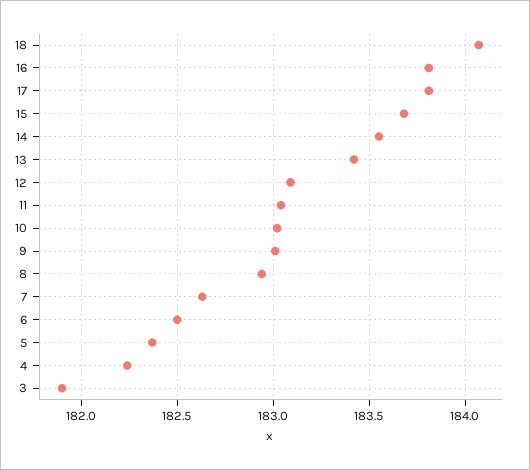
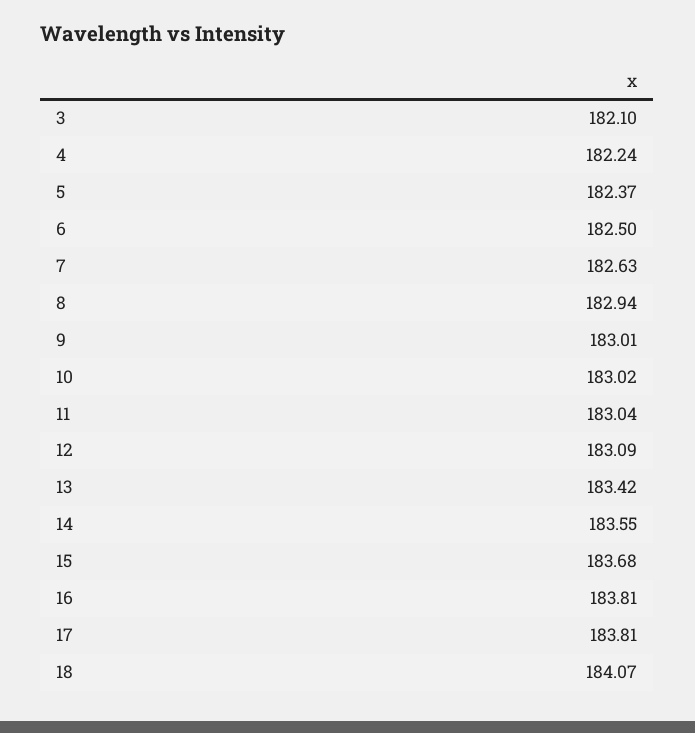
  {
    "18": 184.07,
    "16": 183.81,
    "17": 183.81,
    "15": 183.68,
    "14": 183.55,
    "13": 183.42,
    "12": 183.09,
    "11": 183.04,
    "10": 183.02,
    "9": 183.01,
    "8": 182.94,
    "7": 182.63,
    "6": 182.5,
    "5": 182.37,
    "4": 182.24,
-   "3": 181.9
+   "3": 182.1
  }

